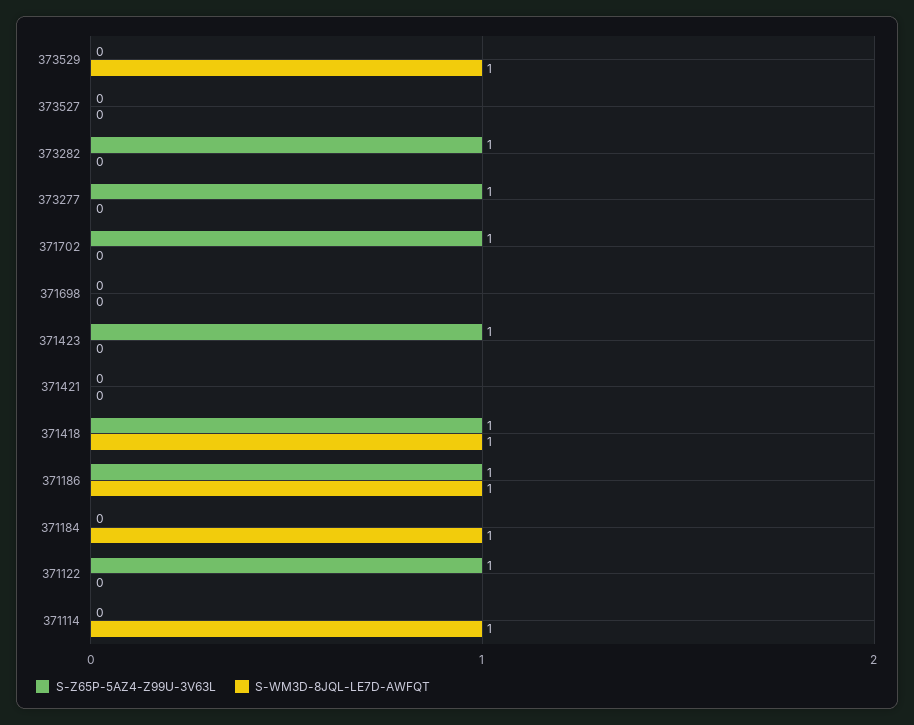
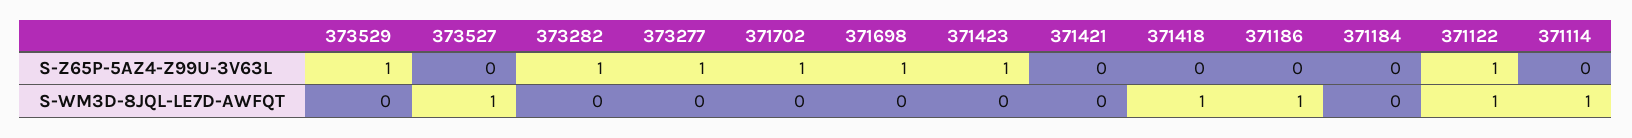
  {
    "S-Z65P-5AZ4-Z99U-3V63L": {
-     "373529": 0,
+     "373529": 1,
      "373527": 0,
      "373282": 1,
      "373277": 1,
      "371702": 1,
-     "371698": 0,
+     "371698": 1,
      "371423": 1,
      "371421": 0,
-     "371418": 1,
+     "371418": 0,
-     "371186": 1,
+     "371186": 0,
      "371184": 0,
      "371122": 1,
      "371114": 0
    },
    "S-WM3D-8JQL-LE7D-AWFQT": {
-     "373529": 1,
+     "373529": 0,
-     "373527": 0,
+     "373527": 1,
      "373282": 0,
      "373277": 0,
      "371702": 0,
      "371698": 0,
      "371423": 0,
      "371421": 0,
      "371418": 1,
      "371186": 1,
-     "371184": 1,
+     "371184": 0,
-     "371122": 0,
+     "371122": 1,
      "371114": 1
    }
  }

